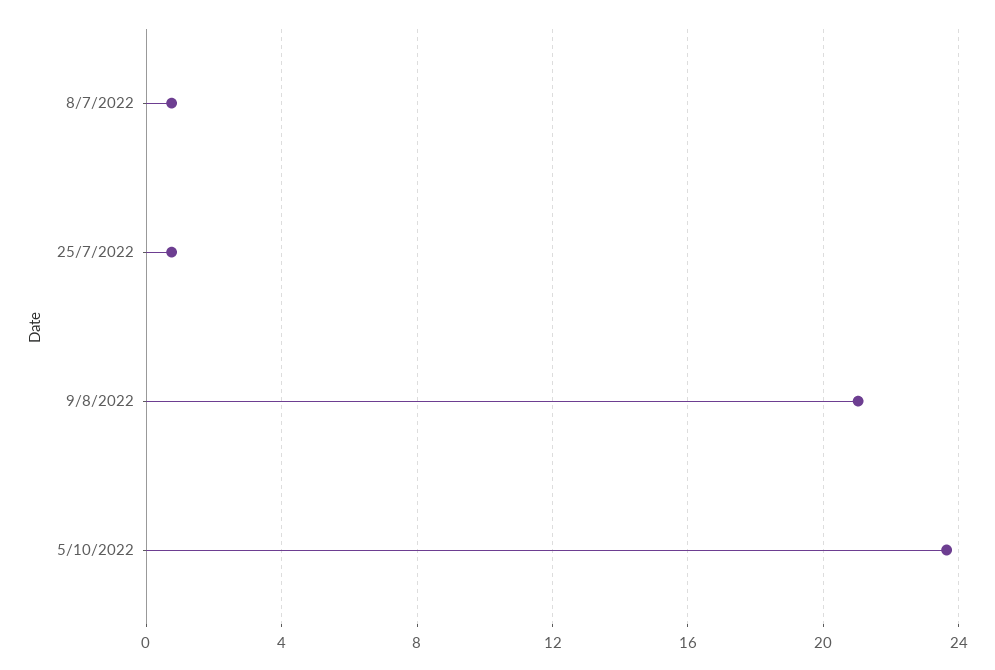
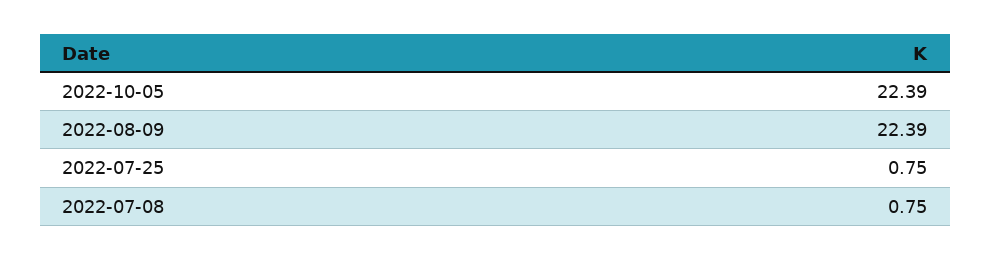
  {
    "8/7/2022": 0.75,
    "25/7/2022": 0.75,
-   "9/8/2022": 21,
+   "9/8/2022": 22.39,
-   "5/10/2022": 23.5
+   "5/10/2022": 22.39
  }

